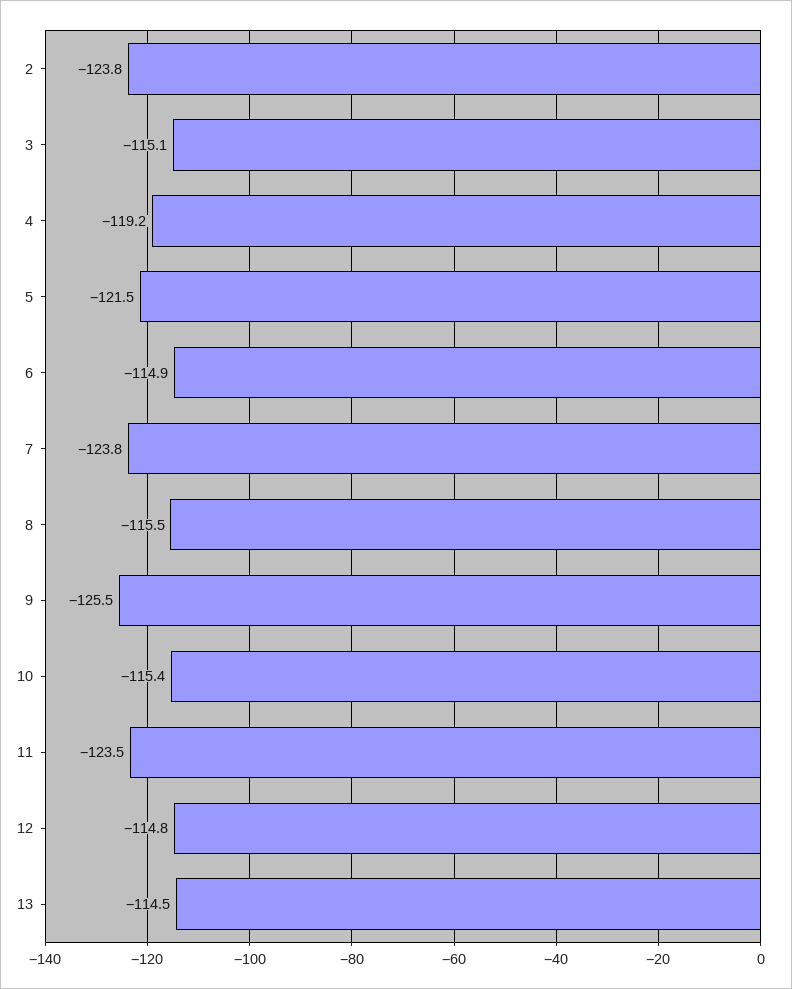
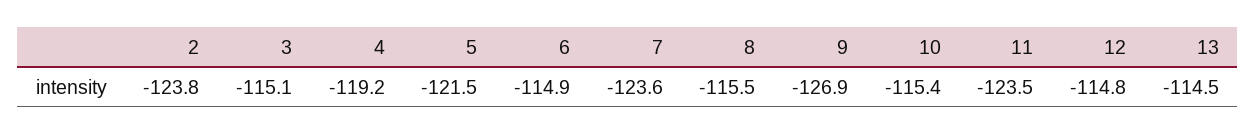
  {
    "2": -123.8,
    "3": -115.1,
    "4": -119.2,
    "5": -121.5,
    "6": -114.9,
-   "7": -123.8,
+   "7": -123.6,
    "8": -115.5,
-   "9": -125.5,
+   "9": -126.9,
    "10": -115.4,
    "11": -123.5,
    "12": -114.8,
    "13": -114.5
  }

